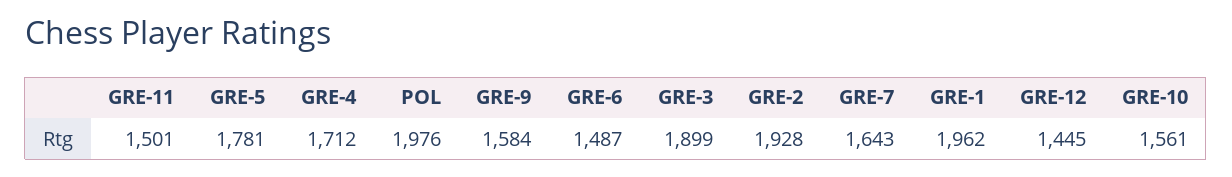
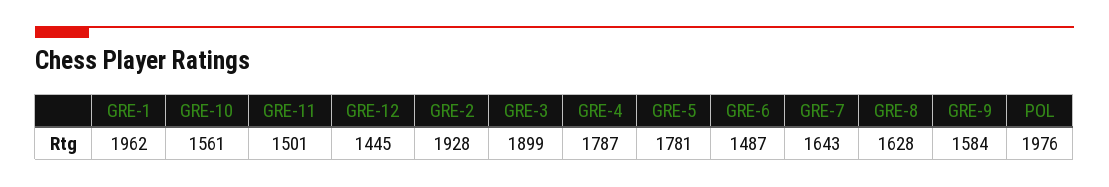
  {
    "GRE-11": 1501,
    "GRE-5": 1781,
-   "GRE-4": 1712,
+   "GRE-4": 1787,
    "POL": 1976,
    "GRE-9": 1584,
    "GRE-6": 1487,
    "GRE-3": 1899,
    "GRE-2": 1928,
    "GRE-7": 1643,
    "GRE-1": 1962,
    "GRE-12": 1445,
-   "GRE-10": 1561
+   "GRE-10": 1561,
+   "GRE-8": 1628
  }

